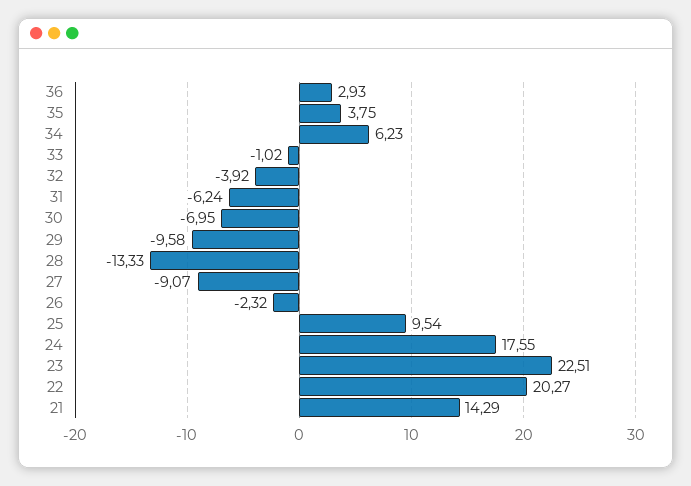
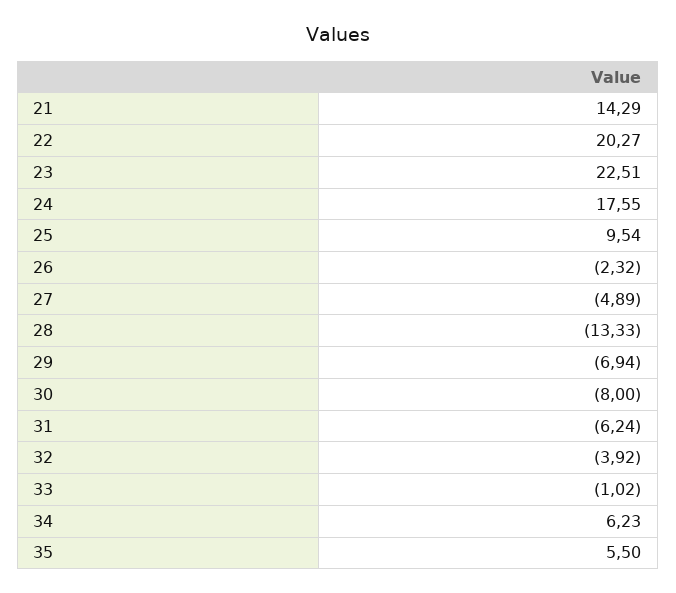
  {
-   "36": 2.93,
-   "35": 3.75,
+   "35": 5.5,
    "34": 6.23,
    "33": -1.02,
    "32": -3.92,
    "31": -6.24,
-   "30": -6.95,
+   "30": -8,
-   "29": -9.58,
+   "29": -6.94,
    "28": -13.33,
-   "27": -9.07,
+   "27": -4.89,
    "26": -2.32,
    "25": 9.54,
    "24": 17.55,
    "23": 22.51,
    "22": 20.27,
    "21": 14.29
  }

